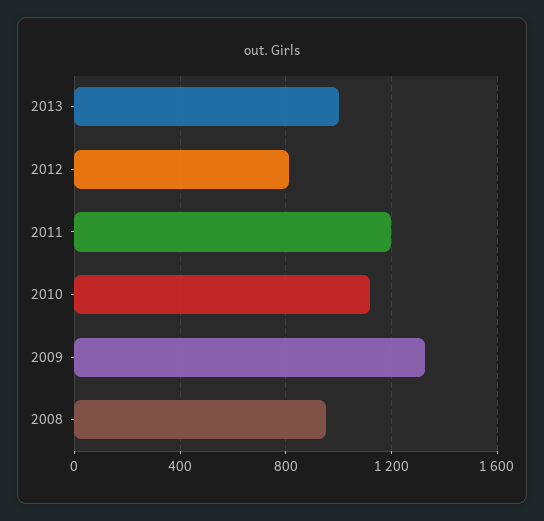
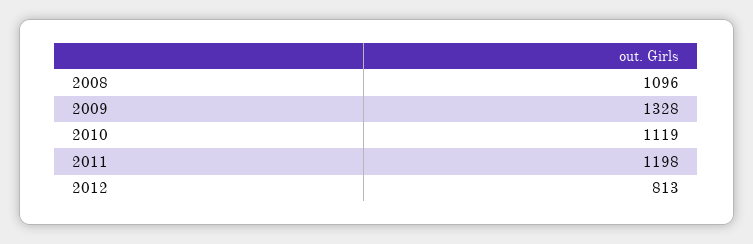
  {
-   "2013": 1000,
    "2012": 813,
    "2011": 1198,
    "2010": 1119,
    "2009": 1328,
-   "2008": 950
+   "2008": 1096
  }

